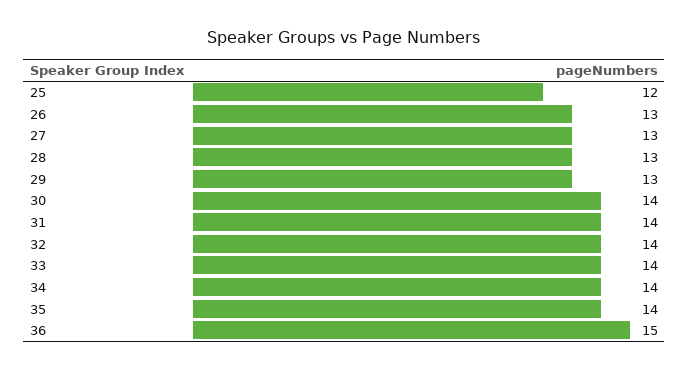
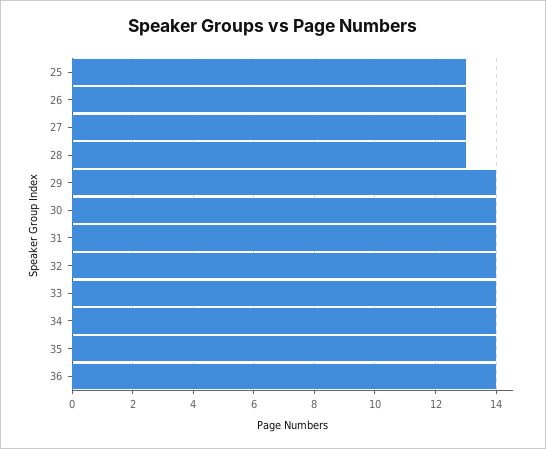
  {
-   "25": 12,
+   "25": 13,
    "26": 13,
    "27": 13,
    "28": 13,
-   "29": 13,
+   "29": 14,
    "30": 14,
    "31": 14,
    "32": 14,
    "33": 14,
    "34": 14,
    "35": 14,
-   "36": 15
+   "36": 14
  }

